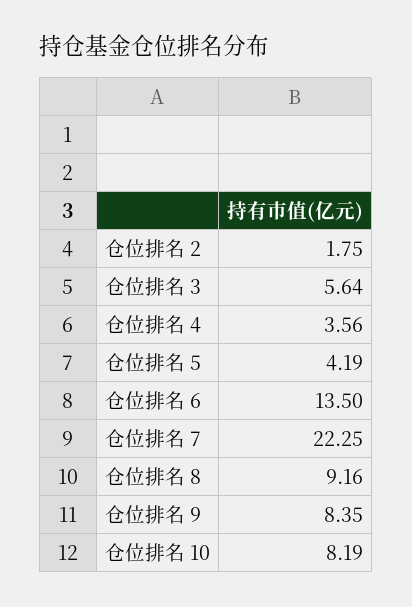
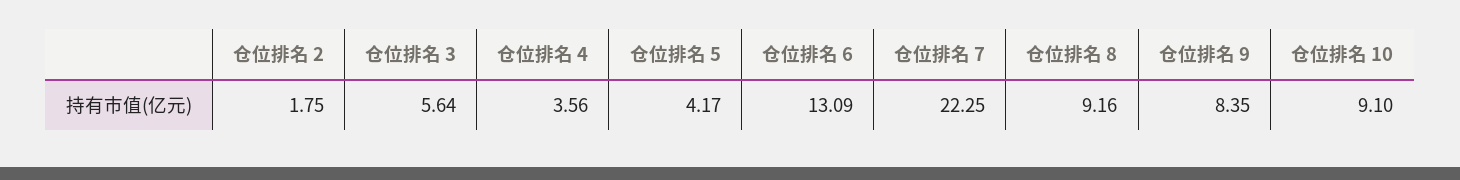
  {
    "仓位排名 2": 1.75,
    "仓位排名 3": 5.64,
    "仓位排名 4": 3.56,
-   "仓位排名 5": 4.19,
+   "仓位排名 5": 4.17,
-   "仓位排名 6": 13.5,
+   "仓位排名 6": 13.09,
    "仓位排名 7": 22.25,
    "仓位排名 8": 9.16,
    "仓位排名 9": 8.35,
-   "仓位排名 10": 8.19
+   "仓位排名 10": 9.1
  }

